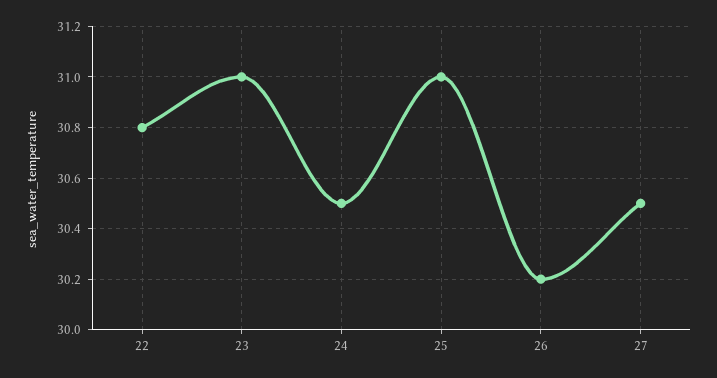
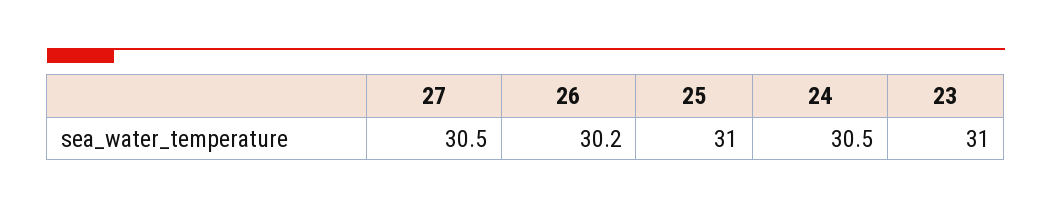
  {
-   "22": 30.8,
    "23": 31,
    "24": 30.5,
    "25": 31,
    "26": 30.2,
    "27": 30.5
  }

